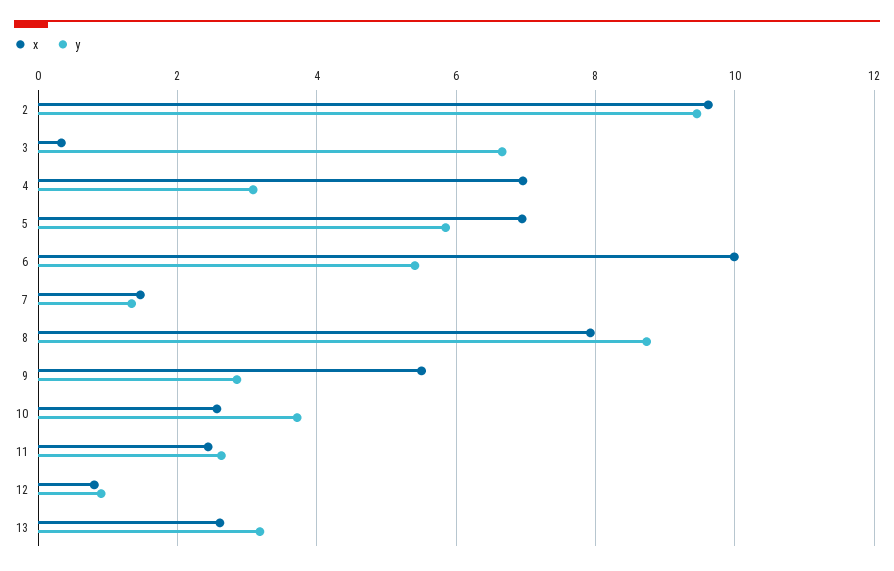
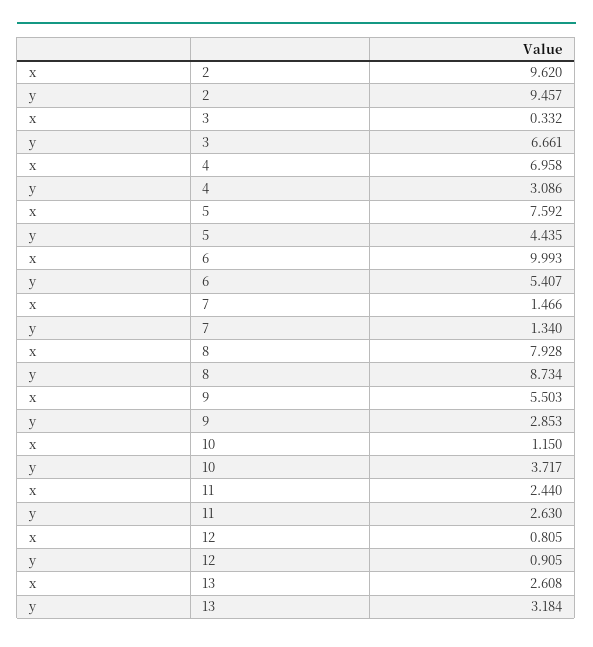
  {
    "x": {
      "2": 9.62,
      "3": 0.332,
      "4": 6.958,
-     "5": 7,
+     "5": 7.592,
      "6": 9.993,
      "7": 1.466,
      "8": 7.928,
      "9": 5.503,
-     "10": 2.6,
+     "10": 1.15,
      "11": 2.44,
      "12": 0.805,
      "13": 2.608
    },
    "y": {
      "2": 9.457,
      "3": 6.661,
      "4": 3.086,
-     "5": 5.8,
+     "5": 4.435,
      "6": 5.407,
      "7": 1.34,
      "8": 8.734,
      "9": 2.853,
      "10": 3.717,
      "11": 2.63,
      "12": 0.905,
      "13": 3.184
    }
  }

